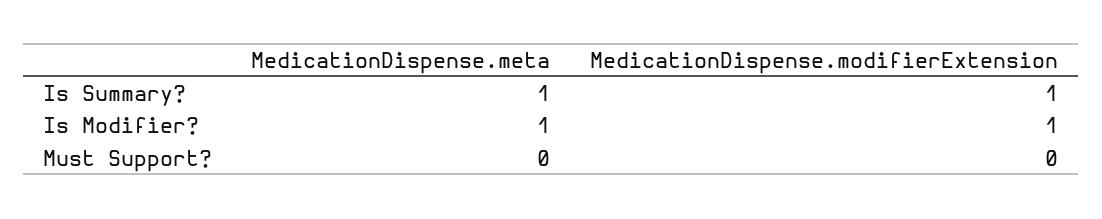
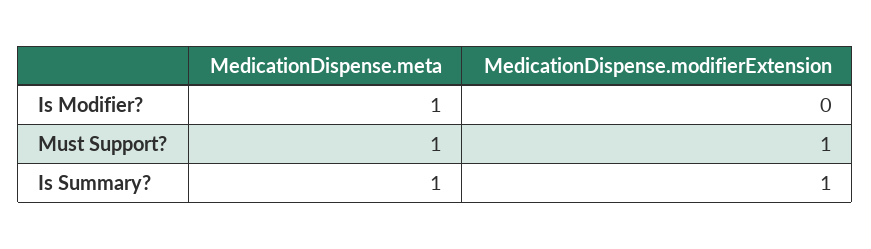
  {
    "MedicationDispense.meta": {
      "Is Summary?": 1,
      "Is Modifier?": 1,
-     "Must Support?": 0
+     "Must Support?": 1
    },
    "MedicationDispense.modifierExtension": {
      "Is Summary?": 1,
-     "Is Modifier?": 1,
+     "Is Modifier?": 0,
-     "Must Support?": 0
+     "Must Support?": 1
    }
  }

